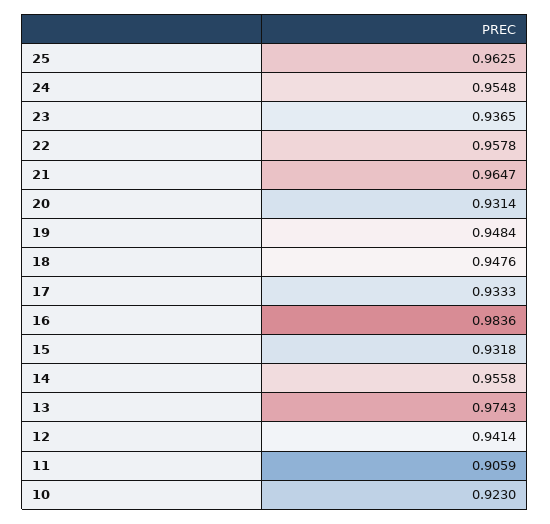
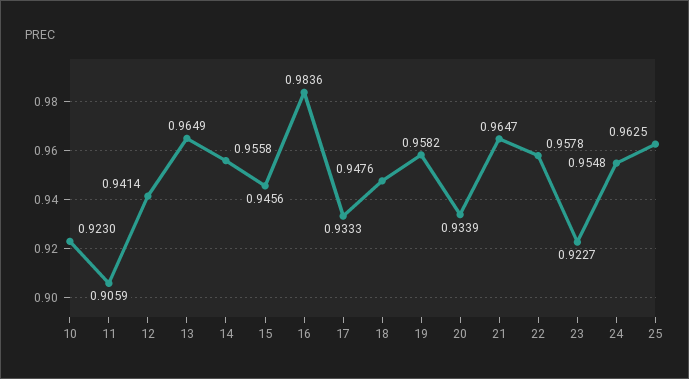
  {
    "25": 0.9625,
    "24": 0.9548,
-   "23": 0.9365,
+   "23": 0.9227,
    "22": 0.9578,
    "21": 0.9647,
-   "20": 0.9314,
+   "20": 0.9339,
-   "19": 0.9484,
+   "19": 0.9582,
    "18": 0.9476,
    "17": 0.9333,
    "16": 0.9836,
-   "15": 0.9318,
+   "15": 0.9456,
    "14": 0.9558,
-   "13": 0.9743,
+   "13": 0.9649,
    "12": 0.9414,
    "11": 0.9059,
    "10": 0.923
  }

